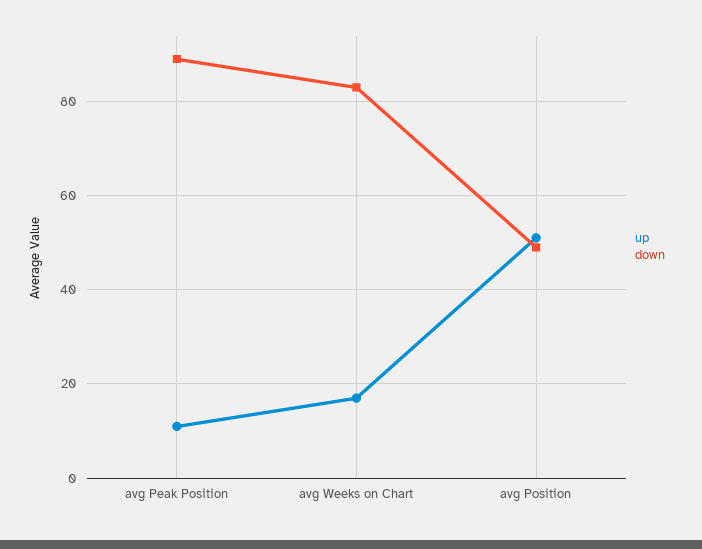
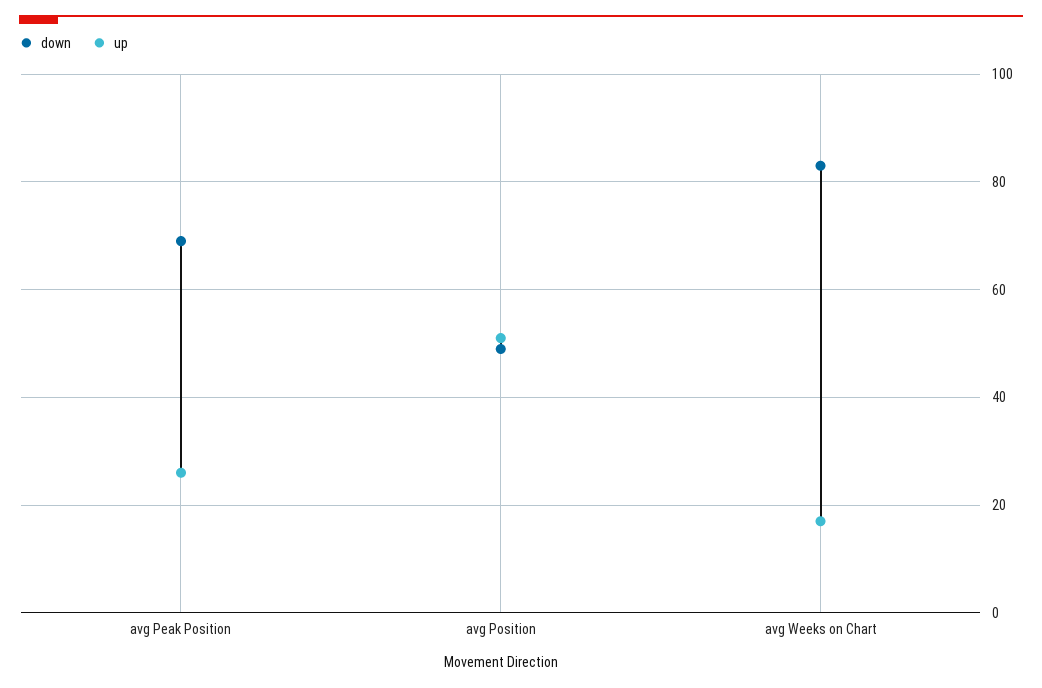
  {
    "up": {
-     "avg Peak Position": 10,
+     "avg Peak Position": 25,
      "avg Weeks on Chart": 15,
      "avg Position": 50
    },
    "down": {
-     "avg Peak Position": 90,
+     "avg Peak Position": 70,
      "avg Weeks on Chart": 85,
      "avg Position": 50
    }
  }

